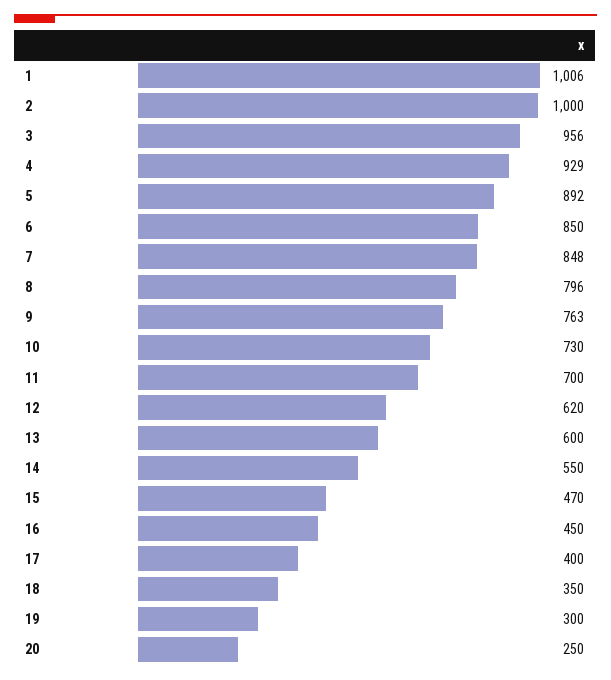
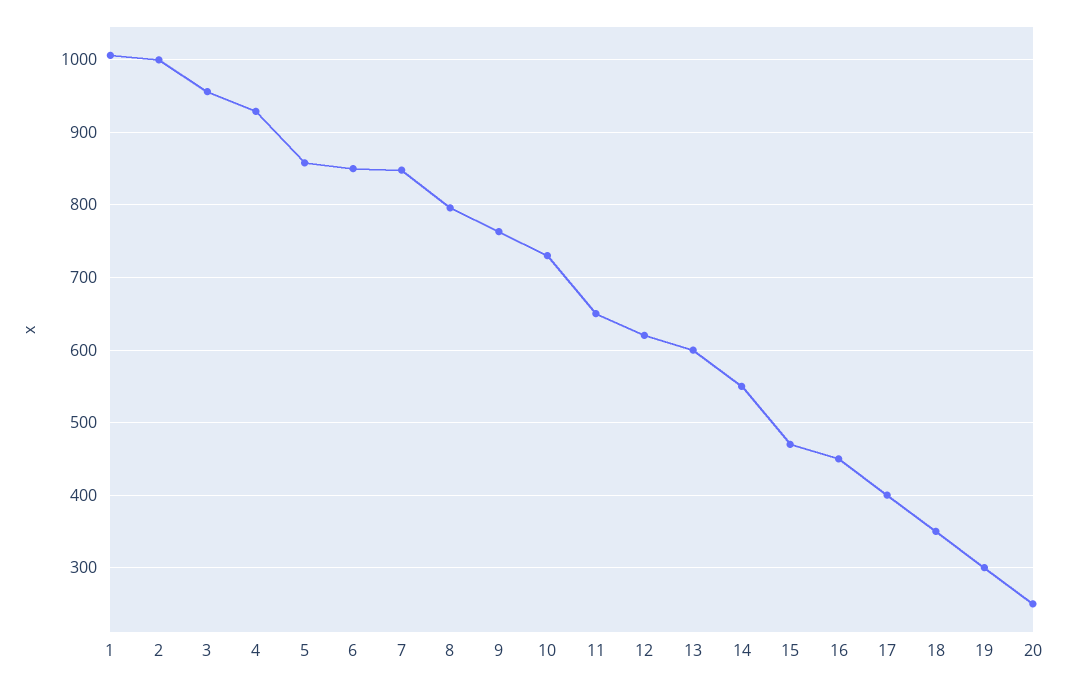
  {
    "1": 1006,
    "2": 1000,
    "3": 956,
    "4": 929,
-   "5": 892,
+   "5": 860,
    "6": 850,
    "7": 848,
    "8": 796,
    "9": 763,
    "10": 730,
-   "11": 700,
+   "11": 650,
    "12": 620,
    "13": 600,
    "14": 550,
    "15": 470,
    "16": 450,
    "17": 400,
    "18": 350,
    "19": 300,
    "20": 250
  }

